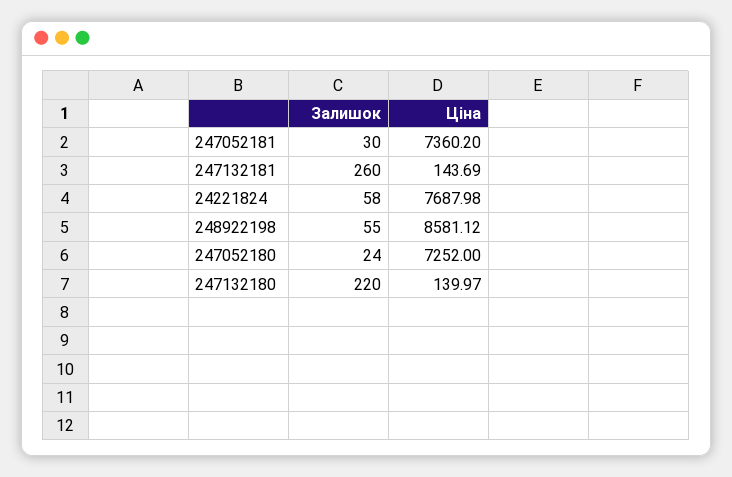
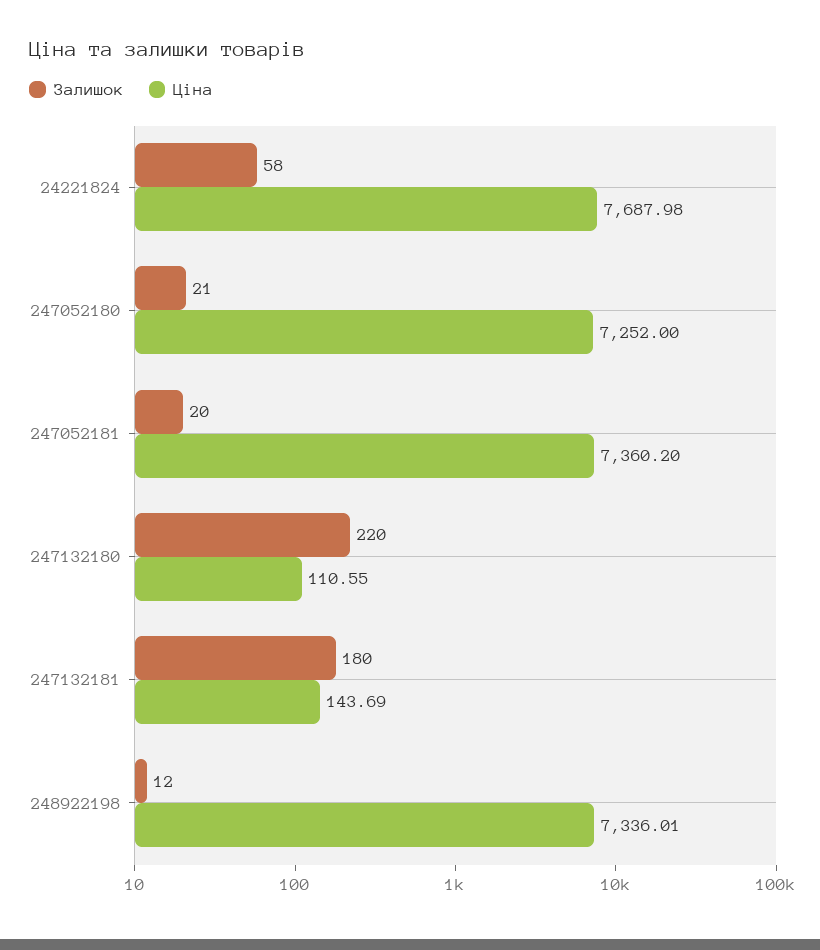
  {
    "Залишок": {
-     "247052181": 30,
+     "247052181": 20,
-     "247132181": 260,
+     "247132181": 180,
      "24221824": 58,
-     "248922198": 55,
+     "248922198": 12,
-     "247052180": 24,
+     "247052180": 21,
      "247132180": 220
    },
    "Ціна": {
      "247052181": 7360.2,
      "247132181": 143.69,
      "24221824": 7687.98,
-     "248922198": 8581.12,
+     "248922198": 7336.01,
      "247052180": 7252,
-     "247132180": 139.97
+     "247132180": 110.55
    }
  }

